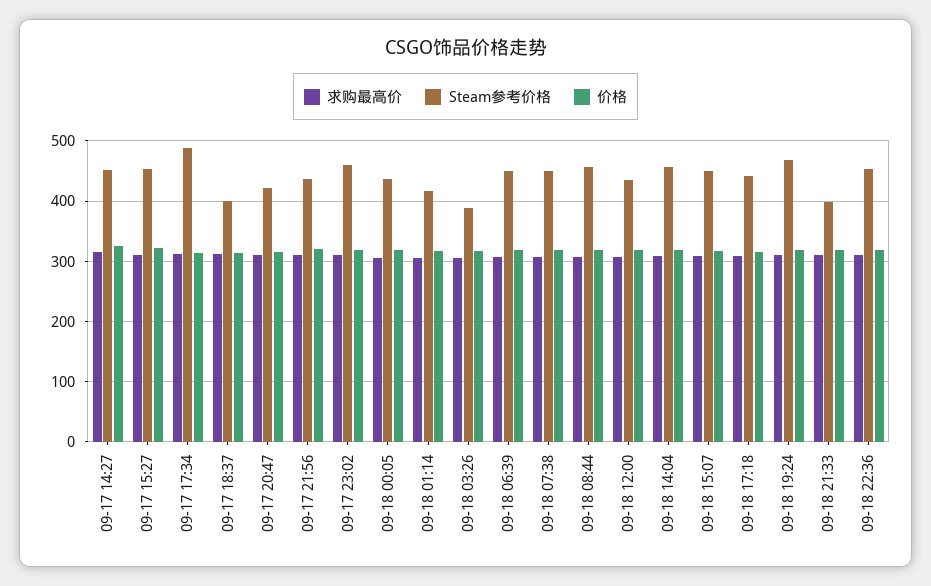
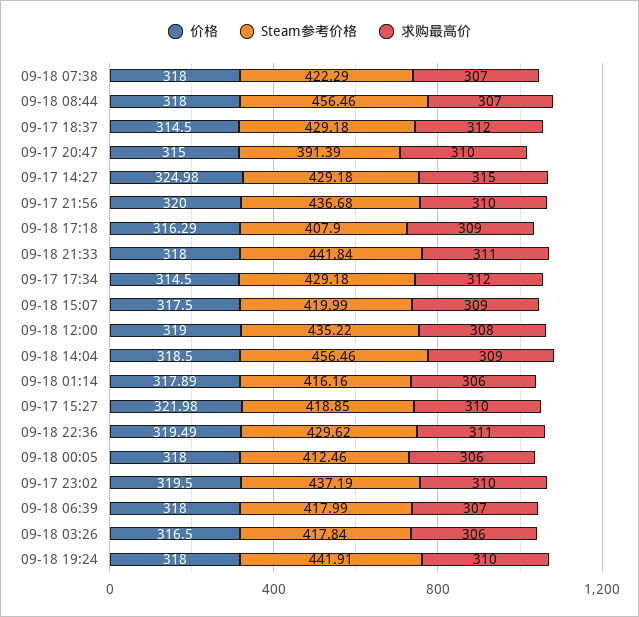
  {
    "求购最高价": {
      "09-17 14:27": 315,
      "09-17 15:27": 310,
      "09-17 17:34": 312,
      "09-17 18:37": 312,
      "09-17 20:47": 310,
      "09-17 21:56": 310,
      "09-17 23:02": 310,
      "09-18 00:05": 306,
      "09-18 01:14": 306,
      "09-18 03:26": 306,
      "09-18 06:39": 307,
      "09-18 07:38": 307,
      "09-18 08:44": 307,
      "09-18 12:00": 308,
      "09-18 14:04": 309,
      "09-18 15:07": 309,
      "09-18 17:18": 309,
      "09-18 19:24": 310,
      "09-18 21:33": 311,
      "09-18 22:36": 311
    },
    "Steam参考价格": {
-     "09-17 14:27": 450,
+     "09-17 14:27": 429.18,
-     "09-17 15:27": 450,
+     "09-17 15:27": 418.85,
-     "09-17 17:34": 490,
+     "09-17 17:34": 429.18,
-     "09-17 18:37": 400,
+     "09-17 18:37": 429.18,
-     "09-17 20:47": 420,
+     "09-17 20:47": 391.39,
      "09-17 21:56": 436.68,
-     "09-17 23:02": 460,
+     "09-17 23:02": 437.19,
-     "09-18 00:05": 440,
+     "09-18 00:05": 412.46,
      "09-18 01:14": 416.16,
-     "09-18 03:26": 390,
+     "09-18 03:26": 417.84,
-     "09-18 06:39": 450,
+     "09-18 06:39": 417.99,
-     "09-18 07:38": 450,
+     "09-18 07:38": 422.29,
      "09-18 08:44": 456.46,
      "09-18 12:00": 435.22,
      "09-18 14:04": 456.46,
-     "09-18 15:07": 450,
+     "09-18 15:07": 419.99,
-     "09-18 17:18": 440,
+     "09-18 17:18": 407.9,
-     "09-18 19:24": 470,
+     "09-18 19:24": 441.91,
-     "09-18 21:33": 400,
+     "09-18 21:33": 441.84,
-     "09-18 22:36": 450
+     "09-18 22:36": 429.62
    },
    "价格": {
      "09-17 14:27": 324.98,
      "09-17 15:27": 321.98,
      "09-17 17:34": 314.5,
      "09-17 18:37": 314.5,
      "09-17 20:47": 315,
      "09-17 21:56": 320,
      "09-17 23:02": 319.5,
      "09-18 00:05": 318,
      "09-18 01:14": 317.89,
      "09-18 03:26": 316.5,
      "09-18 06:39": 318,
      "09-18 07:38": 318,
      "09-18 08:44": 318,
      "09-18 12:00": 319,
      "09-18 14:04": 318.5,
      "09-18 15:07": 317.5,
      "09-18 17:18": 316.29,
      "09-18 19:24": 318,
      "09-18 21:33": 318,
      "09-18 22:36": 319.49
    }
  }

